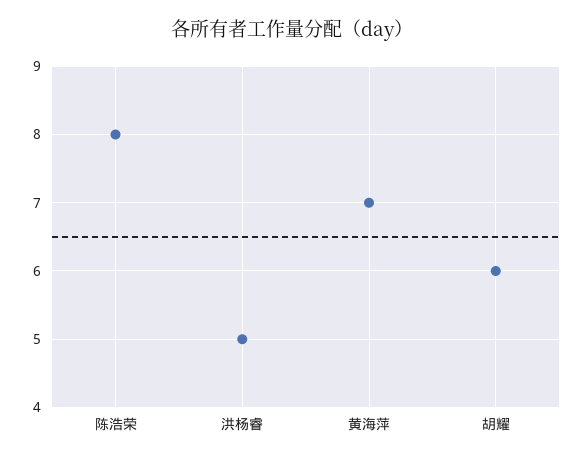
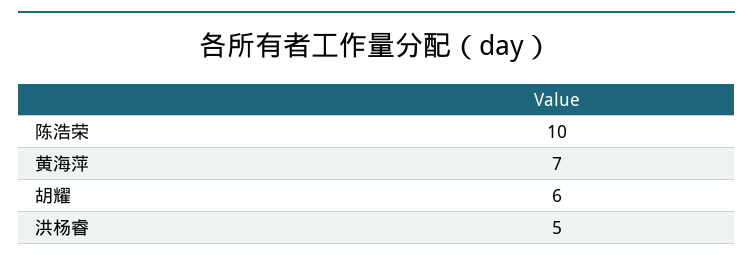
  {
-   "陈浩荣": 8,
+   "陈浩荣": 10,
    "洪杨睿": 5,
    "黄海萍": 7,
    "胡耀": 6
  }

